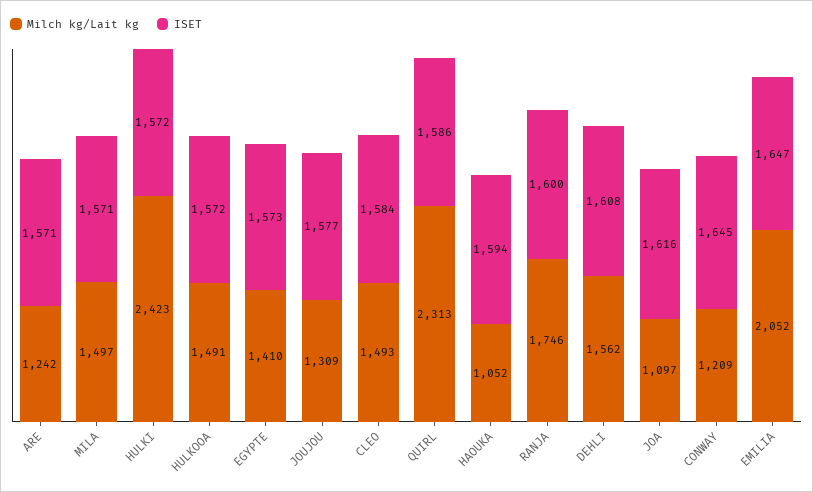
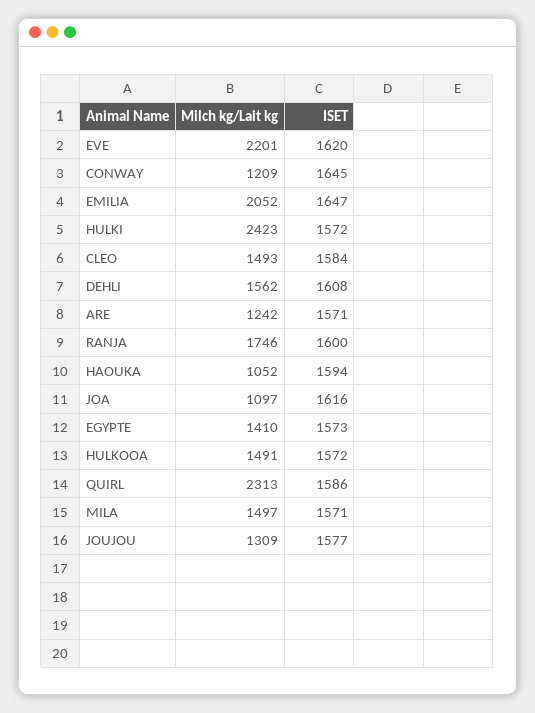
  {
    "Milch kg/Lait kg": {
      "ARE": 1242,
      "MILA": 1497,
      "HULKI": 2423,
      "HULKOOA": 1491,
      "EGYPTE": 1410,
      "JOUJOU": 1309,
      "CLEO": 1493,
      "QUIRL": 2313,
      "HAOUKA": 1052,
      "RANJA": 1746,
      "DEHLI": 1562,
      "JOA": 1097,
      "CONWAY": 1209,
-     "EMILIA": 2052
+     "EMILIA": 2052,
+     "EVE": 2201
    },
    "ISET": {
      "ARE": 1571,
      "MILA": 1571,
      "HULKI": 1572,
      "HULKOOA": 1572,
      "EGYPTE": 1573,
      "JOUJOU": 1577,
      "CLEO": 1584,
      "QUIRL": 1586,
      "HAOUKA": 1594,
      "RANJA": 1600,
      "DEHLI": 1608,
      "JOA": 1616,
      "CONWAY": 1645,
-     "EMILIA": 1647
+     "EMILIA": 1647,
+     "EVE": 1620
    }
  }

